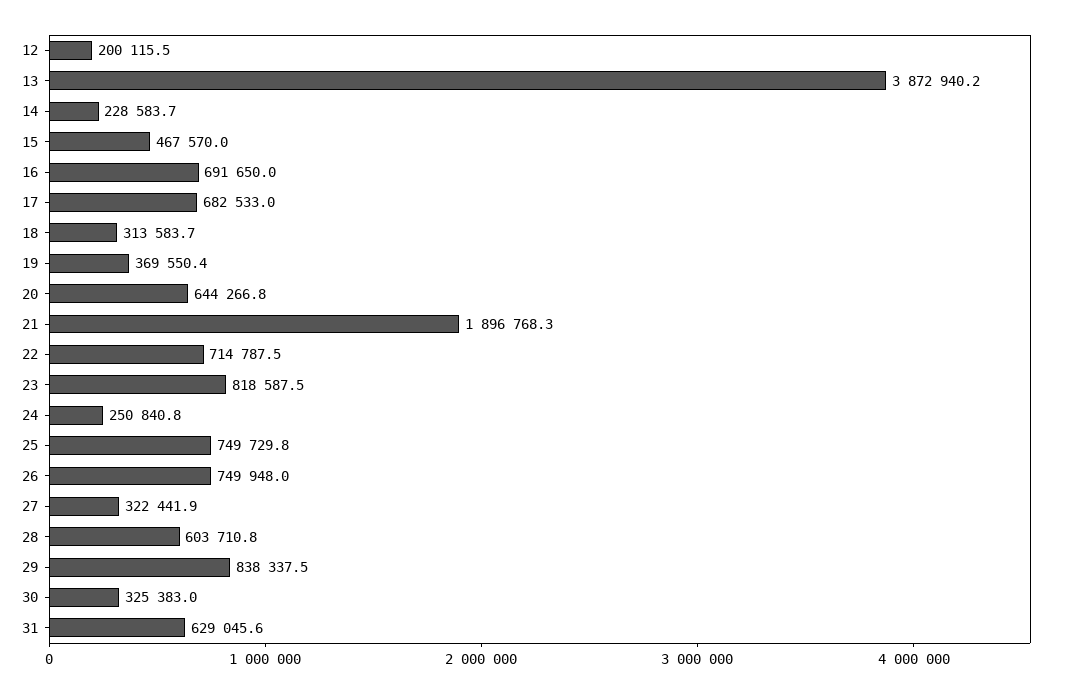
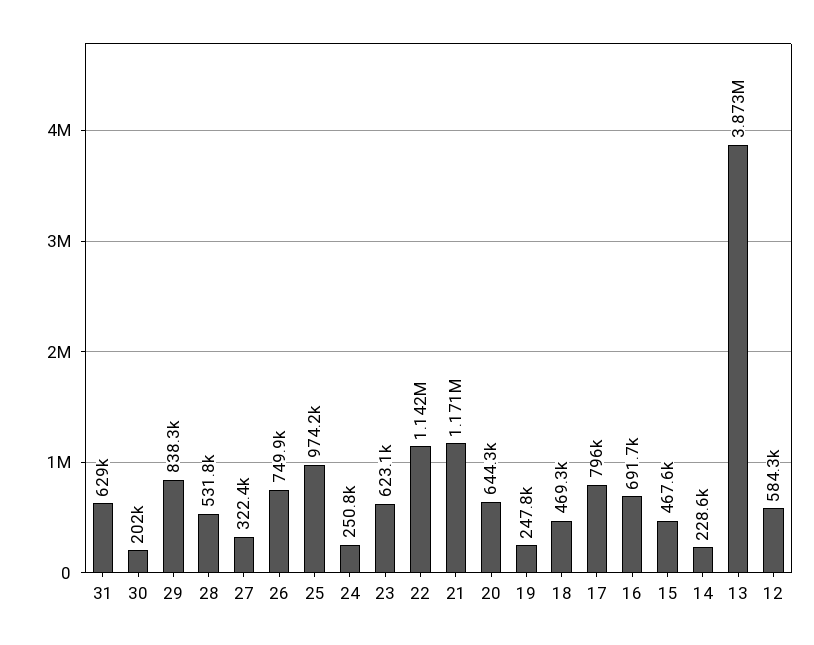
  {
-   "12": 200115.5,
+   "12": 584300,
    "13": 3872940.2,
    "14": 228583.7,
    "15": 467570,
    "16": 691650,
-   "17": 682533,
+   "17": 796000,
-   "18": 313583.7,
+   "18": 469300,
-   "19": 369550.4,
+   "19": 247800,
    "20": 644266.8,
-   "21": 1896768.3,
+   "21": 1171000,
-   "22": 714787.5,
+   "22": 1142000,
-   "23": 818587.5,
+   "23": 623100,
    "24": 250840.8,
-   "25": 749729.8,
+   "25": 974200,
    "26": 749948,
    "27": 322441.9,
-   "28": 603710.8,
+   "28": 531800,
    "29": 838337.5,
-   "30": 325383,
+   "30": 202000,
    "31": 629045.6
  }

